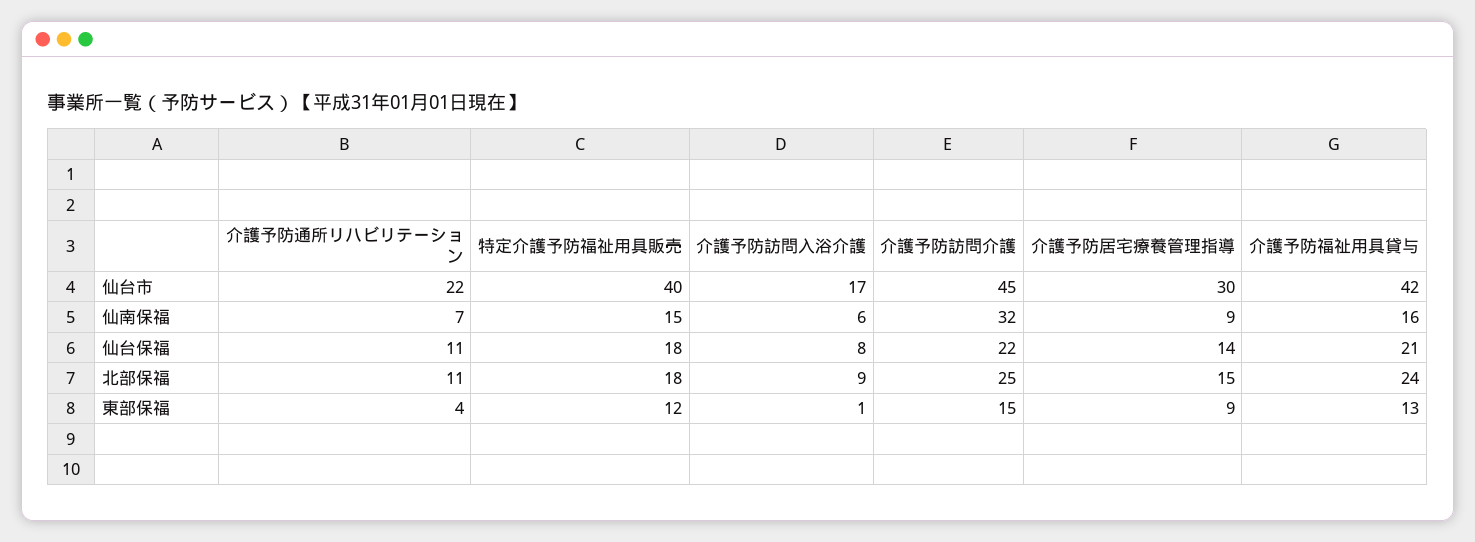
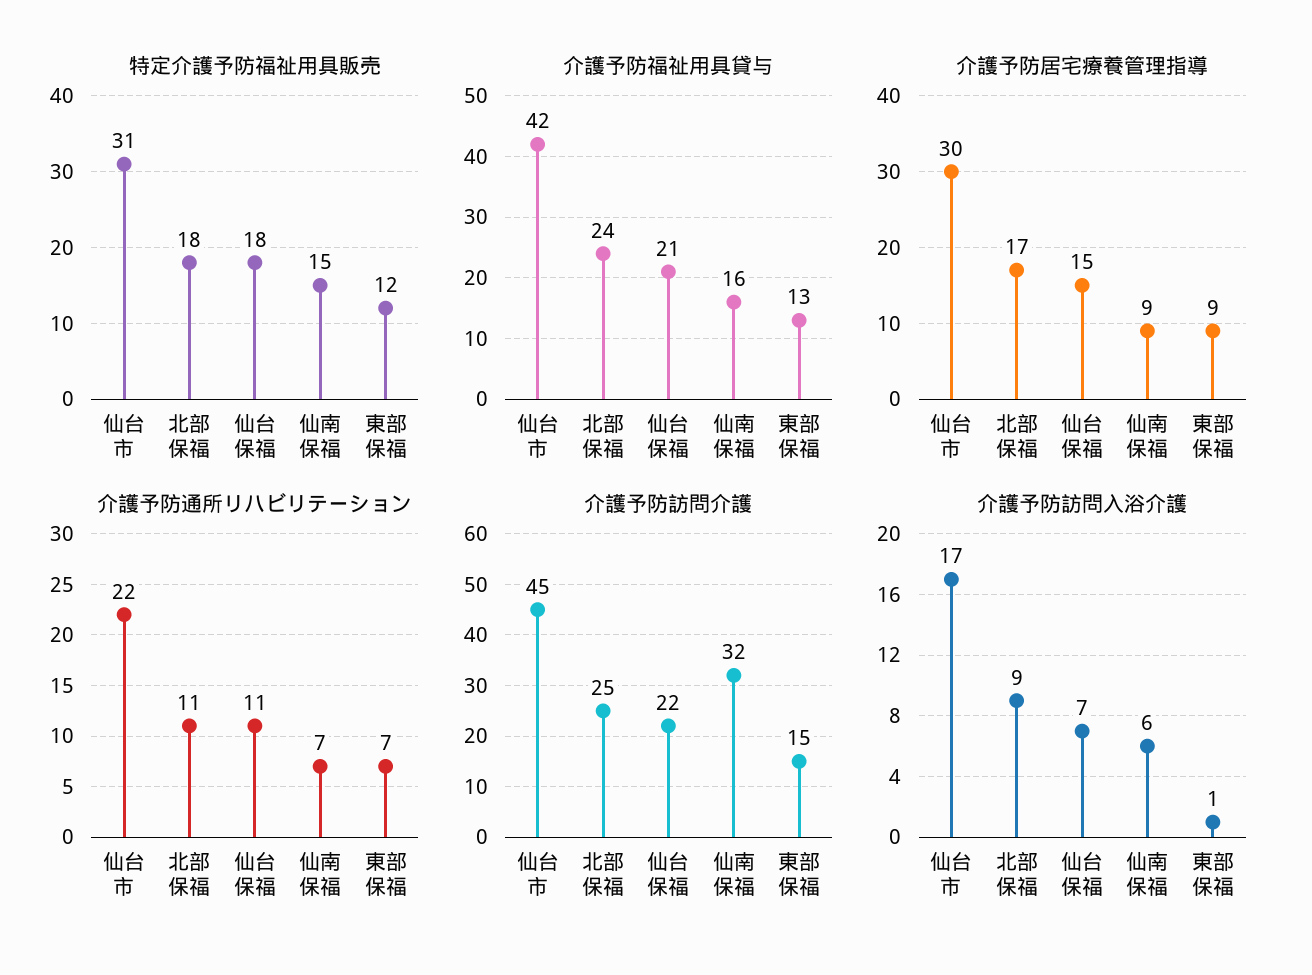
  {
    "介護予防通所リハビリテーション": {
      "仙台市": 22,
      "仙南保福": 7,
      "仙台保福": 11,
      "北部保福": 11,
-     "東部保福": 4
+     "東部保福": 7
    },
    "特定介護予防福祉用具販売": {
-     "仙台市": 40,
+     "仙台市": 31,
      "仙南保福": 15,
      "仙台保福": 18,
      "北部保福": 18,
      "東部保福": 12
    },
    "介護予防訪問入浴介護": {
      "仙台市": 17,
      "仙南保福": 6,
-     "仙台保福": 8,
+     "仙台保福": 7,
      "北部保福": 9,
      "東部保福": 1
    },
    "介護予防訪問介護": {
      "仙台市": 45,
      "仙南保福": 32,
      "仙台保福": 22,
      "北部保福": 25,
      "東部保福": 15
    },
    "介護予防居宅療養管理指導": {
      "仙台市": 30,
      "仙南保福": 9,
-     "仙台保福": 14,
+     "仙台保福": 15,
-     "北部保福": 15,
+     "北部保福": 17,
      "東部保福": 9
    },
    "介護予防福祉用具貸与": {
      "仙台市": 42,
      "仙南保福": 16,
      "仙台保福": 21,
      "北部保福": 24,
      "東部保福": 13
    }
  }

